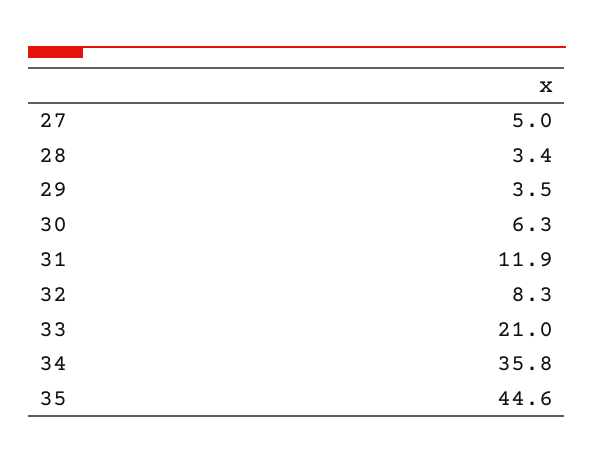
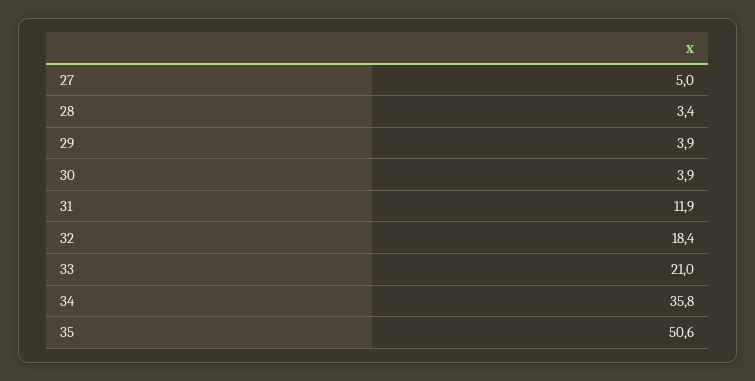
  {
    "27": 5,
    "28": 3.4,
-   "29": 3.5,
+   "29": 3.9,
-   "30": 6.3,
+   "30": 3.9,
    "31": 11.9,
-   "32": 8.3,
+   "32": 18.4,
    "33": 21,
    "34": 35.8,
-   "35": 44.6
+   "35": 50.6
  }

